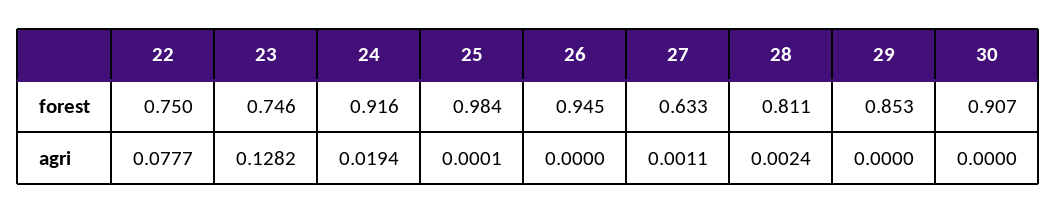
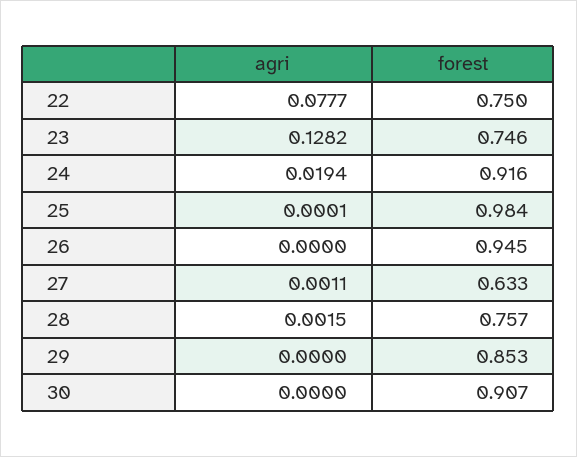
  {
    "22": {
      "forest": 0.75,
      "agri": 0.0777
    },
    "23": {
      "forest": 0.746,
      "agri": 0.1282
    },
    "24": {
      "forest": 0.916,
      "agri": 0.0194
    },
    "25": {
      "forest": 0.984,
      "agri": 0.0001
    },
    "26": {
      "forest": 0.945,
      "agri": 0
    },
    "27": {
      "forest": 0.633,
      "agri": 0.0011
    },
    "28": {
-     "forest": 0.811,
+     "forest": 0.757,
-     "agri": 0.0024
+     "agri": 0.0015
    },
    "29": {
      "forest": 0.853,
      "agri": 0
    },
    "30": {
      "forest": 0.907,
      "agri": 0
    }
  }

